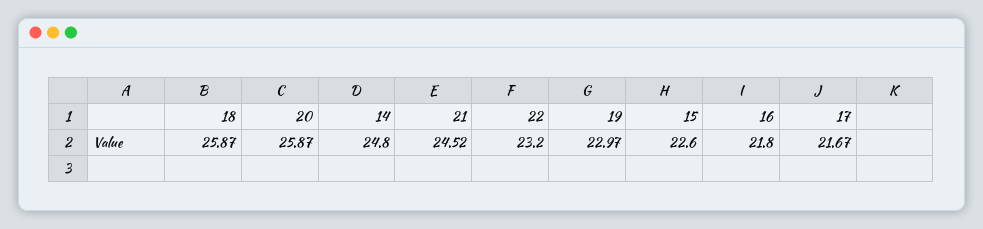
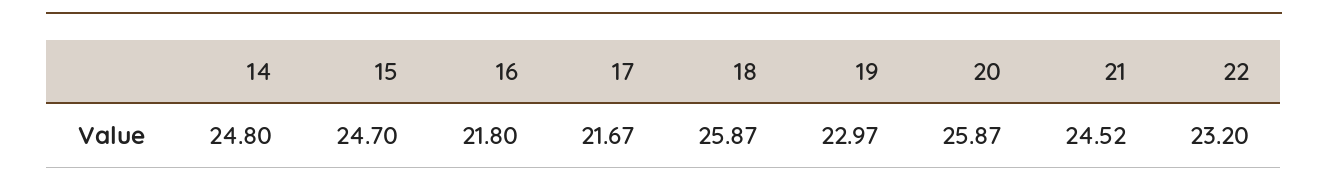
  {
    "18": 25.87,
    "20": 25.87,
    "14": 24.8,
    "21": 24.52,
    "22": 23.2,
    "19": 22.97,
-   "15": 22.6,
+   "15": 24.7,
    "16": 21.8,
    "17": 21.67
  }

